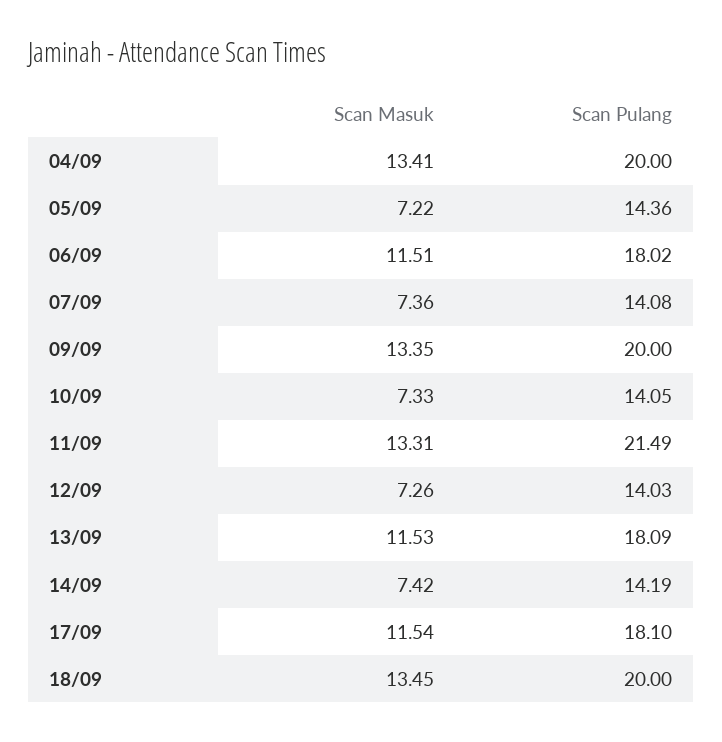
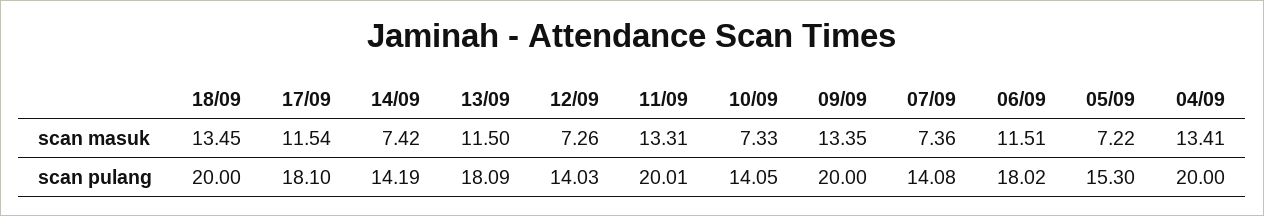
  {
    "Scan Masuk": {
      "04/09": 13.41,
      "05/09": 7.22,
      "06/09": 11.51,
      "07/09": 7.36,
      "09/09": 13.35,
      "10/09": 7.33,
      "11/09": 13.31,
      "12/09": 7.26,
-     "13/09": 11.53,
+     "13/09": 11.5,
      "14/09": 7.42,
      "17/09": 11.54,
      "18/09": 13.45
    },
    "Scan Pulang": {
      "04/09": 20,
-     "05/09": 14.36,
+     "05/09": 15.3,
      "06/09": 18.02,
      "07/09": 14.08,
      "09/09": 20,
      "10/09": 14.05,
-     "11/09": 21.49,
+     "11/09": 20.01,
      "12/09": 14.03,
      "13/09": 18.09,
      "14/09": 14.19,
      "17/09": 18.1,
      "18/09": 20
    }
  }

